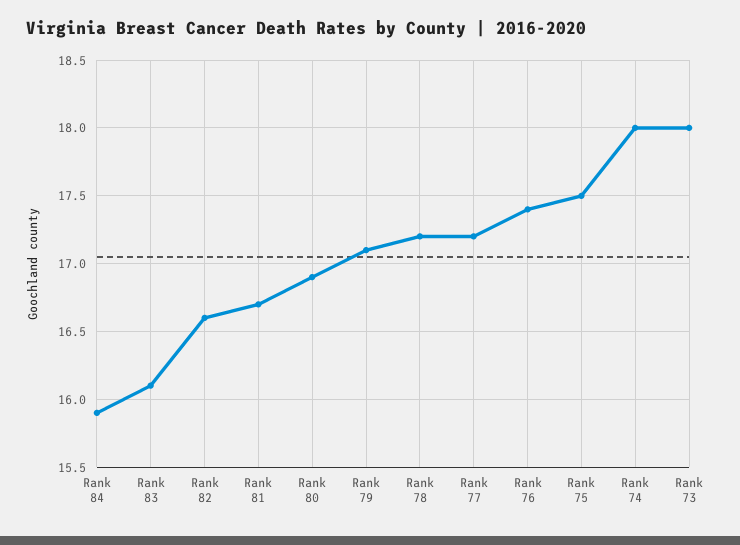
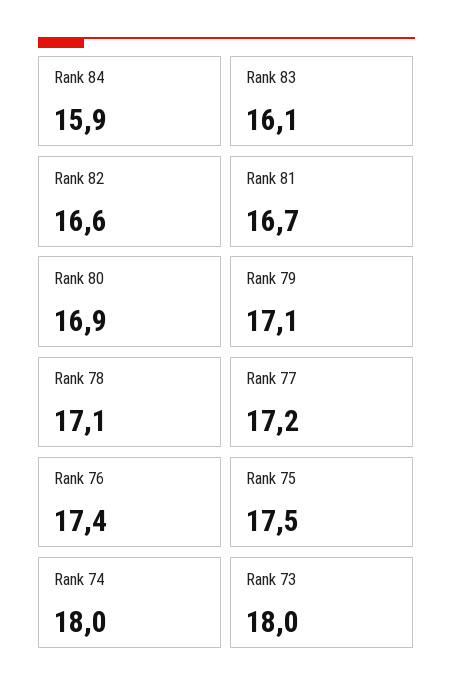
  {
    "Rank 84": 15.9,
    "Rank 83": 16.1,
    "Rank 82": 16.6,
    "Rank 81": 16.7,
    "Rank 80": 16.9,
    "Rank 79": 17.1,
-   "Rank 78": 17.2,
+   "Rank 78": 17.1,
    "Rank 77": 17.2,
    "Rank 76": 17.4,
    "Rank 75": 17.5,
    "Rank 74": 18,
    "Rank 73": 18
  }

